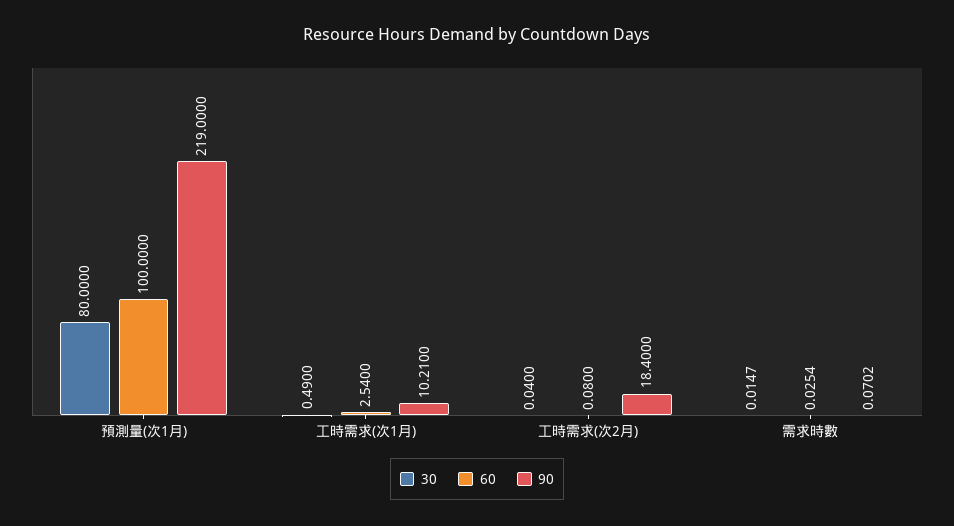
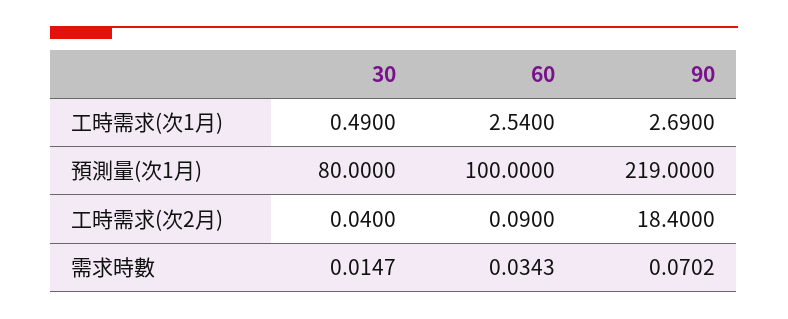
  {
    "30": {
      "預測量(次1月)": 80,
      "工時需求(次1月)": 0.49,
      "工時需求(次2月)": 0.04,
      "需求時數": 0.0147
    },
    "60": {
      "預測量(次1月)": 100,
      "工時需求(次1月)": 2.54,
-     "工時需求(次2月)": 0.08,
+     "工時需求(次2月)": 0.09,
-     "需求時數": 0.0254
+     "需求時數": 0.0343
    },
    "90": {
      "預測量(次1月)": 219,
-     "工時需求(次1月)": 10.21,
+     "工時需求(次1月)": 2.69,
      "工時需求(次2月)": 18.4,
      "需求時數": 0.0702
    }
  }

